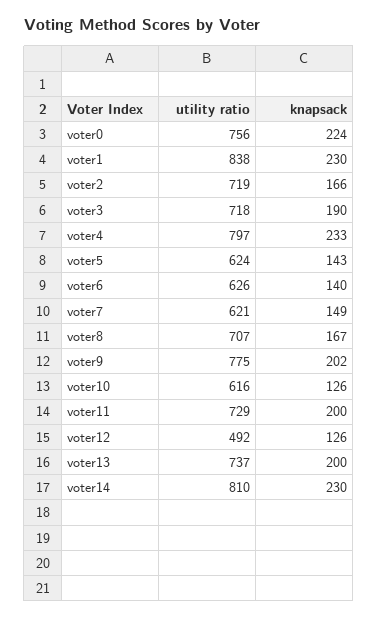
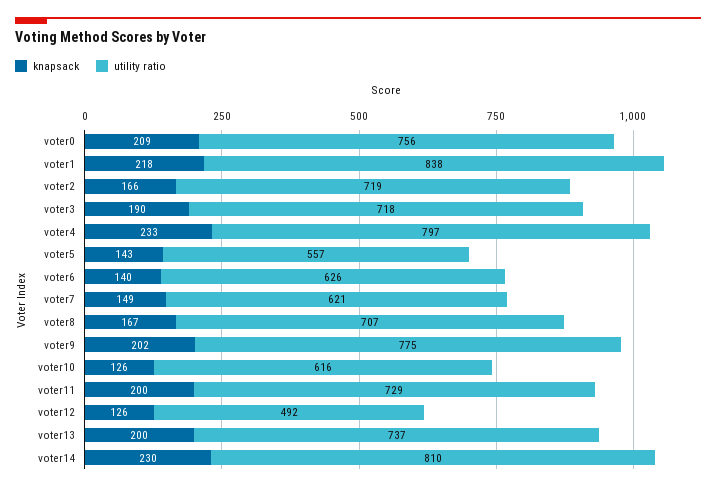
  {
    "utility ratio": {
      "voter0": 756,
      "voter1": 838,
      "voter2": 719,
      "voter3": 718,
      "voter4": 797,
-     "voter5": 624,
+     "voter5": 557,
      "voter6": 626,
      "voter7": 621,
      "voter8": 707,
      "voter9": 775,
      "voter10": 616,
      "voter11": 729,
      "voter12": 492,
      "voter13": 737,
      "voter14": 810
    },
    "knapsack": {
-     "voter0": 224,
+     "voter0": 209,
-     "voter1": 230,
+     "voter1": 218,
      "voter2": 166,
      "voter3": 190,
      "voter4": 233,
      "voter5": 143,
      "voter6": 140,
      "voter7": 149,
      "voter8": 167,
      "voter9": 202,
      "voter10": 126,
      "voter11": 200,
      "voter12": 126,
      "voter13": 200,
      "voter14": 230
    }
  }

